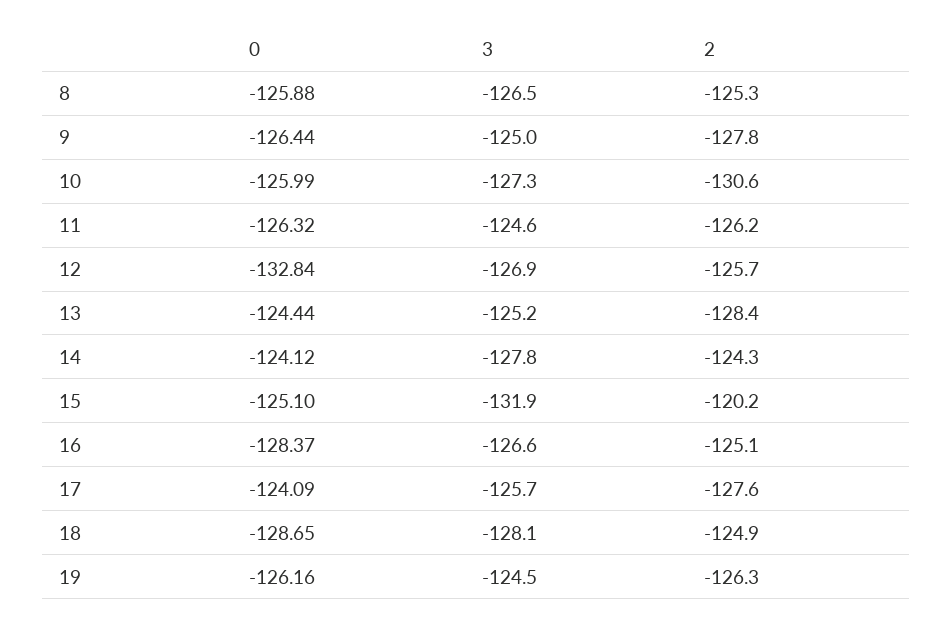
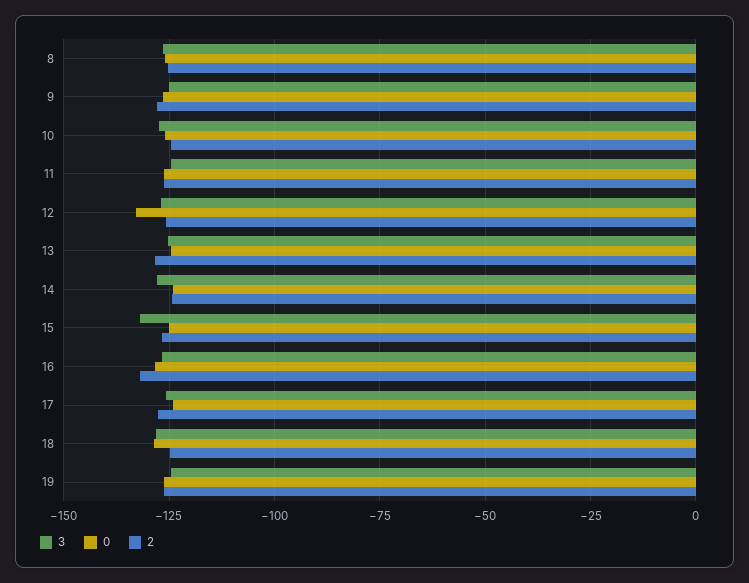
  {
    "0": {
      "8": -125.88,
      "9": -126.44,
      "10": -125.99,
      "11": -126.32,
      "12": -132.84,
      "13": -124.44,
      "14": -124.12,
      "15": -125.1,
      "16": -128.37,
      "17": -124.09,
      "18": -128.65,
      "19": -126.16
    },
    "3": {
      "8": -126.5,
      "9": -125,
      "10": -127.3,
      "11": -124.6,
      "12": -126.9,
      "13": -125.2,
      "14": -127.8,
      "15": -131.9,
      "16": -126.6,
      "17": -125.7,
      "18": -128.1,
      "19": -124.5
    },
    "2": {
      "8": -125.3,
      "9": -127.8,
-     "10": -130.6,
+     "10": -125,
      "11": -126.2,
      "12": -125.7,
      "13": -128.4,
      "14": -124.3,
-     "15": -120.2,
+     "15": -127.5,
-     "16": -125.1,
+     "16": -132.5,
      "17": -127.6,
      "18": -124.9,
      "19": -126.3
    }
  }

